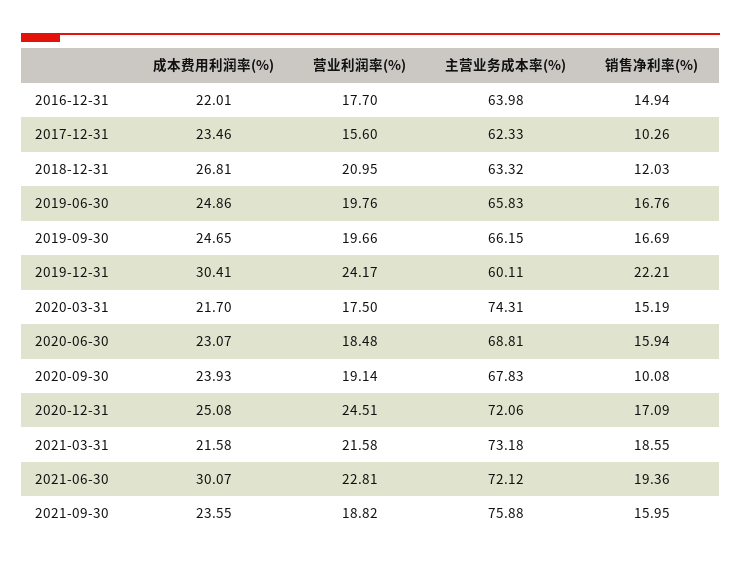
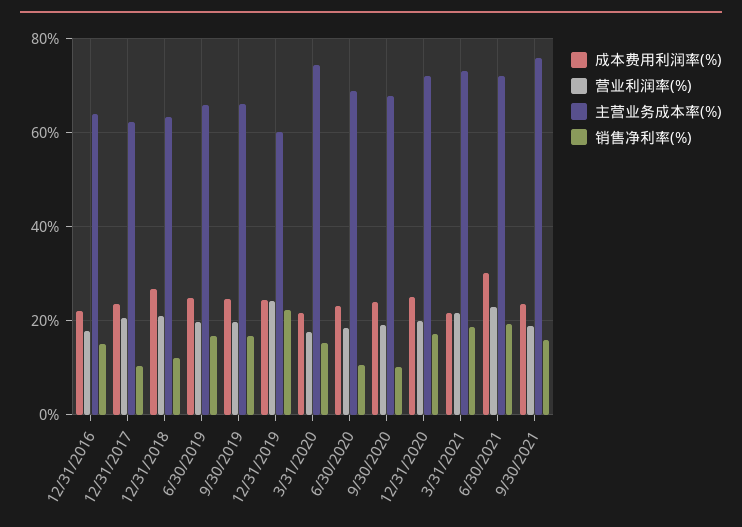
  {
    "成本费用利润率(%)": {
      "2016-12-31": 22.01,
      "2017-12-31": 23.46,
      "2018-12-31": 26.81,
      "2019-06-30": 24.86,
      "2019-09-30": 24.65,
-     "2019-12-31": 30.41,
+     "2019-12-31": 24,
      "2020-03-31": 21.7,
      "2020-06-30": 23.07,
      "2020-09-30": 23.93,
      "2020-12-31": 25.08,
      "2021-03-31": 21.58,
      "2021-06-30": 30.07,
      "2021-09-30": 23.55
    },
    "营业利润率(%)": {
      "2016-12-31": 17.7,
-     "2017-12-31": 15.6,
+     "2017-12-31": 20,
      "2018-12-31": 20.95,
      "2019-06-30": 19.76,
      "2019-09-30": 19.66,
      "2019-12-31": 24.17,
      "2020-03-31": 17.5,
      "2020-06-30": 18.48,
      "2020-09-30": 19.14,
-     "2020-12-31": 24.51,
+     "2020-12-31": 20,
      "2021-03-31": 21.58,
      "2021-06-30": 22.81,
      "2021-09-30": 18.82
    },
    "主营业务成本率(%)": {
      "2016-12-31": 63.98,
      "2017-12-31": 62.33,
      "2018-12-31": 63.32,
      "2019-06-30": 65.83,
      "2019-09-30": 66.15,
      "2019-12-31": 60.11,
      "2020-03-31": 74.31,
      "2020-06-30": 68.81,
      "2020-09-30": 67.83,
      "2020-12-31": 72.06,
      "2021-03-31": 73.18,
      "2021-06-30": 72.12,
      "2021-09-30": 75.88
    },
    "销售净利率(%)": {
      "2016-12-31": 14.94,
      "2017-12-31": 10.26,
      "2018-12-31": 12.03,
      "2019-06-30": 16.76,
      "2019-09-30": 16.69,
      "2019-12-31": 22.21,
      "2020-03-31": 15.19,
-     "2020-06-30": 15.94,
+     "2020-06-30": 10,
      "2020-09-30": 10.08,
      "2020-12-31": 17.09,
      "2021-03-31": 18.55,
      "2021-06-30": 19.36,
      "2021-09-30": 15.95
    }
  }

